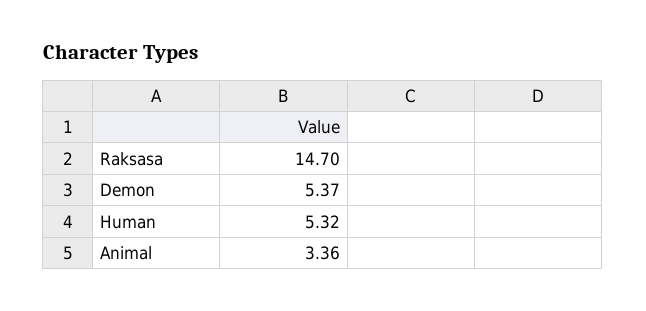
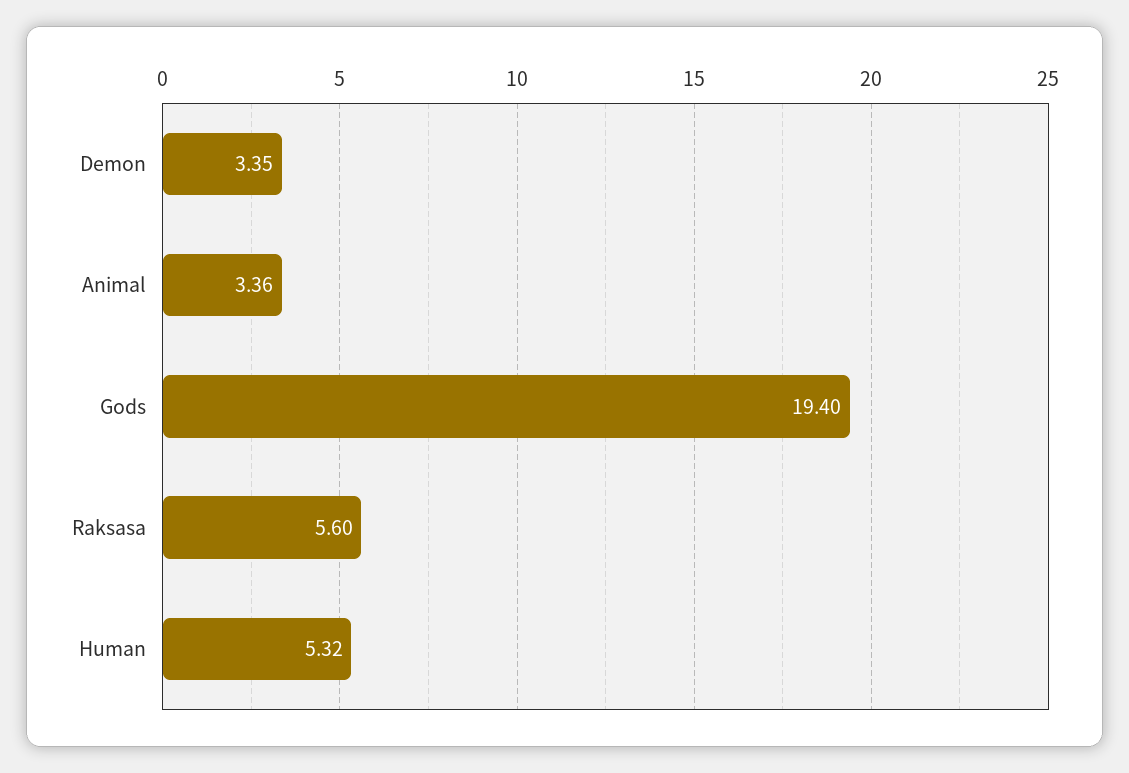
  {
-   "Raksasa": 14.7,
+   "Raksasa": 5.6,
-   "Demon": 5.37,
+   "Demon": 3.35,
    "Human": 5.32,
-   "Animal": 3.36
+   "Animal": 3.36,
+   "Gods": 19.4
  }

